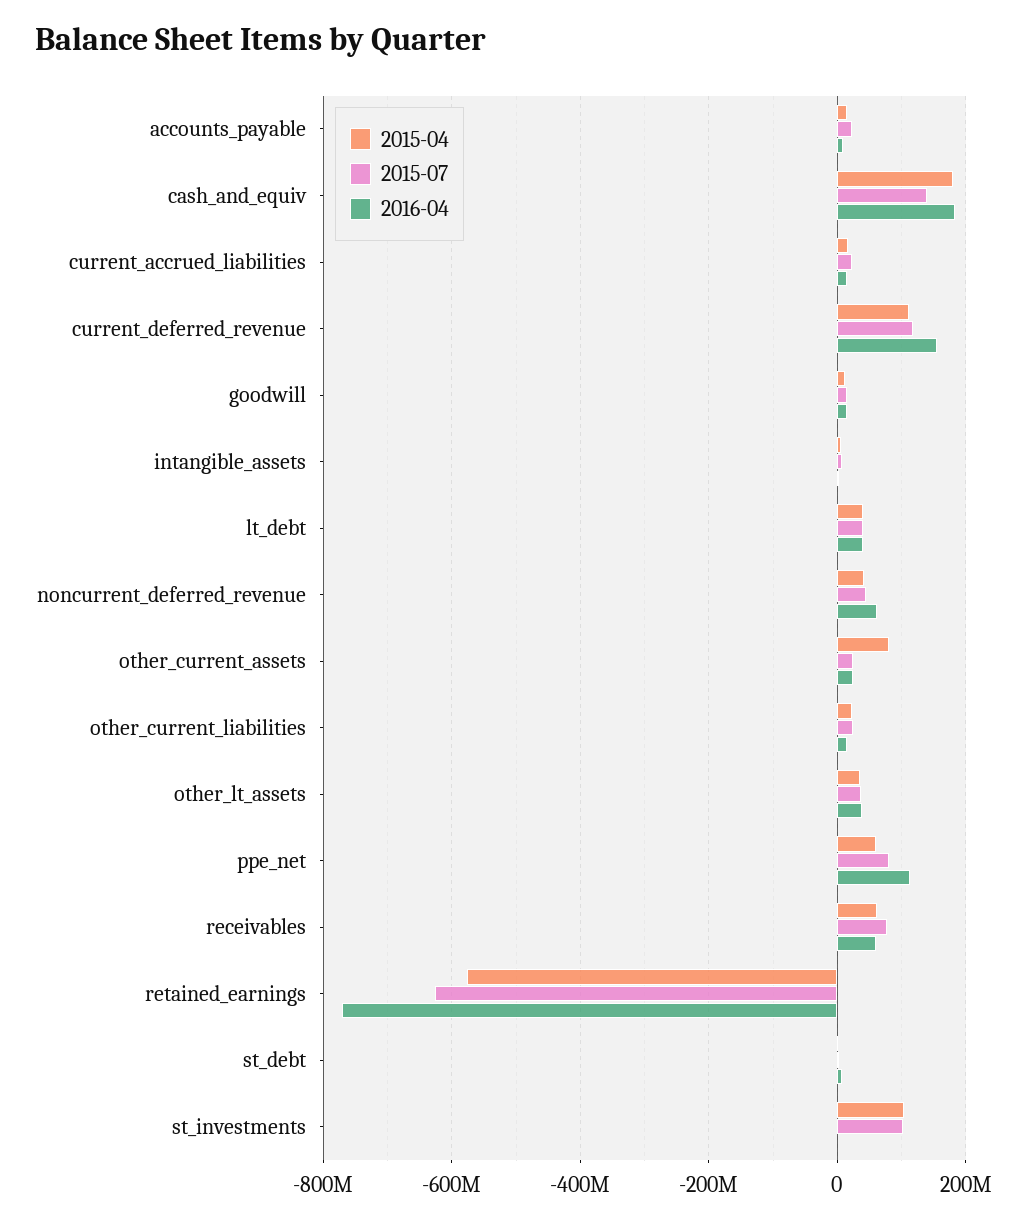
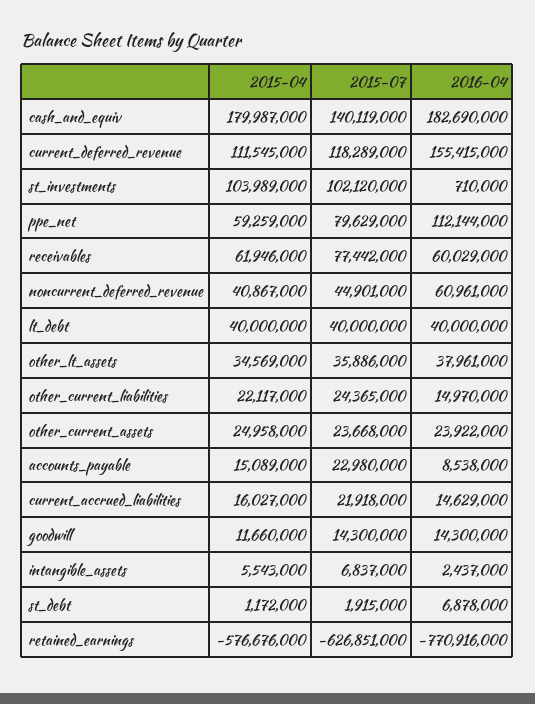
  {
    "2015-04": {
      "accounts_payable": 15089000,
      "cash_and_equiv": 179987000,
      "current_accrued_liabilities": 16027000,
      "current_deferred_revenue": 111545000,
      "goodwill": 11660000,
      "intangible_assets": 5543000,
      "lt_debt": 40000000,
      "noncurrent_deferred_revenue": 40867000,
-     "other_current_assets": 80000000,
+     "other_current_assets": 24958000,
      "other_current_liabilities": 22117000,
      "other_lt_assets": 34569000,
      "ppe_net": 59259000,
      "receivables": 61946000,
      "retained_earnings": -576676000,
      "st_debt": 1172000,
      "st_investments": 103989000
    },
    "2015-07": {
      "accounts_payable": 22980000,
      "cash_and_equiv": 140119000,
      "current_accrued_liabilities": 21918000,
      "current_deferred_revenue": 118289000,
      "goodwill": 14300000,
      "intangible_assets": 6837000,
      "lt_debt": 40000000,
      "noncurrent_deferred_revenue": 44901000,
      "other_current_assets": 23668000,
      "other_current_liabilities": 24365000,
      "other_lt_assets": 35886000,
      "ppe_net": 79629000,
      "receivables": 77442000,
      "retained_earnings": -626851000,
      "st_debt": 1915000,
      "st_investments": 102120000
    },
    "2016-04": {
      "accounts_payable": 8538000,
      "cash_and_equiv": 182690000,
      "current_accrued_liabilities": 14629000,
      "current_deferred_revenue": 155415000,
      "goodwill": 14300000,
      "intangible_assets": 2437000,
      "lt_debt": 40000000,
      "noncurrent_deferred_revenue": 60961000,
      "other_current_assets": 23922000,
      "other_current_liabilities": 14970000,
      "other_lt_assets": 37961000,
      "ppe_net": 112144000,
      "receivables": 60029000,
      "retained_earnings": -770916000,
      "st_debt": 6878000,
      "st_investments": 710000
    }
  }

